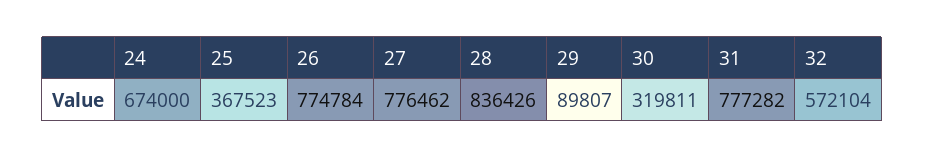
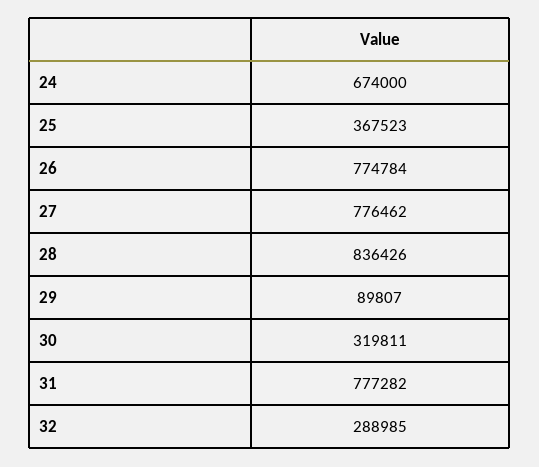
  {
    "24": 674000,
    "25": 367523,
    "26": 774784,
    "27": 776462,
    "28": 836426,
    "29": 89807,
    "30": 319811,
    "31": 777282,
-   "32": 572104
+   "32": 288985
  }

